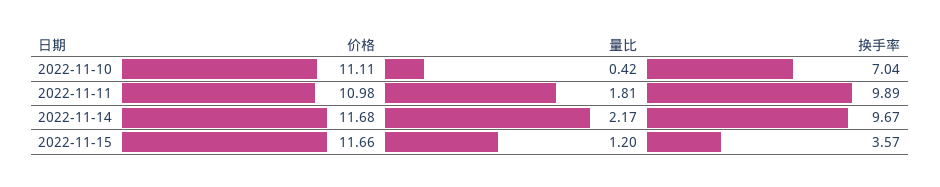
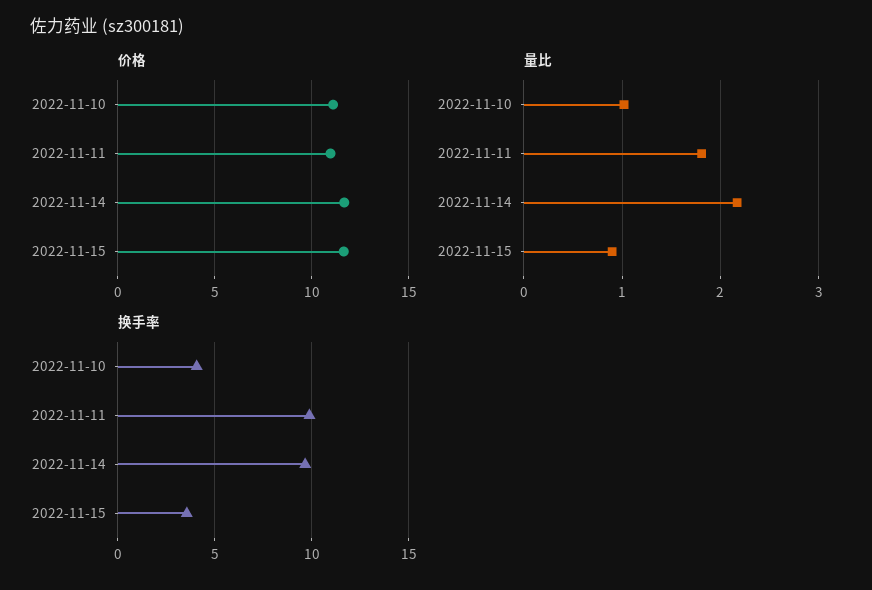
  {
    "价格": {
      "2022-11-10": 11.11,
      "2022-11-11": 10.98,
      "2022-11-14": 11.68,
      "2022-11-15": 11.66
    },
    "量比": {
-     "2022-11-10": 0.42,
+     "2022-11-10": 1,
      "2022-11-11": 1.81,
      "2022-11-14": 2.17,
-     "2022-11-15": 1.2
+     "2022-11-15": 0.9
    },
    "换手率": {
-     "2022-11-10": 7.04,
+     "2022-11-10": 4,
      "2022-11-11": 9.89,
      "2022-11-14": 9.67,
      "2022-11-15": 3.57
    }
  }

